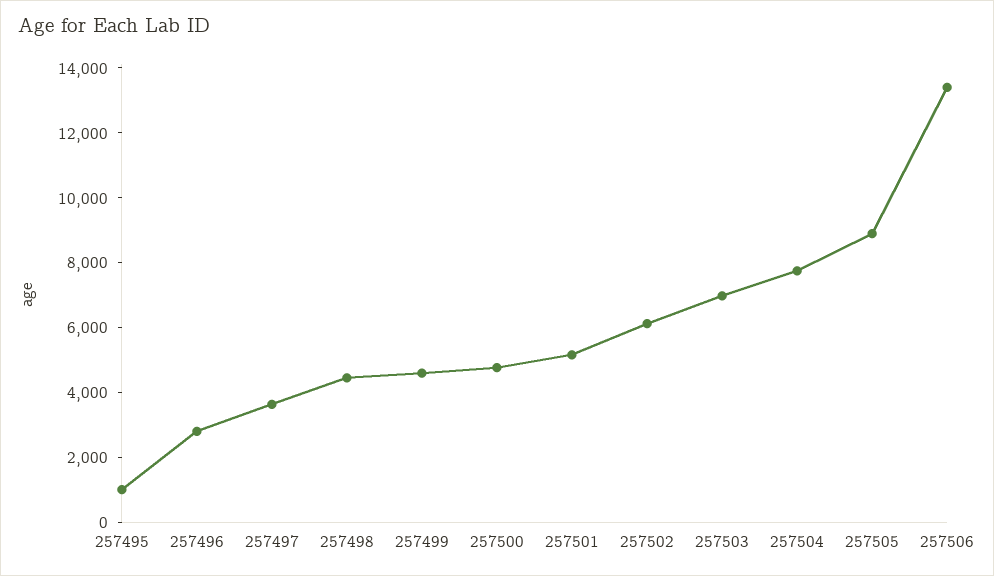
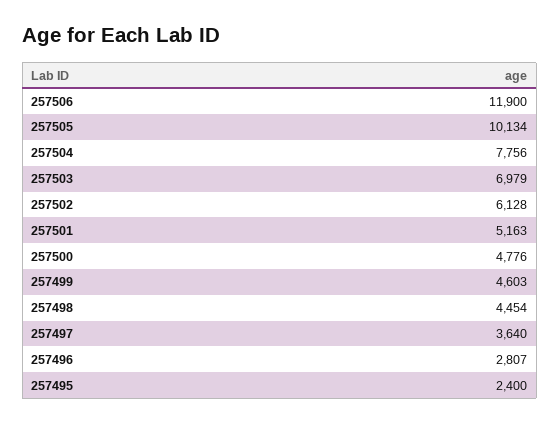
  {
-   "257495": 1000,
+   "257495": 2400,
    "257496": 2807,
    "257497": 3640,
    "257498": 4454,
    "257499": 4603,
    "257500": 4776,
    "257501": 5163,
    "257502": 6128,
    "257503": 6979,
    "257504": 7756,
-   "257505": 9000,
+   "257505": 10134,
-   "257506": 13500
+   "257506": 11900
  }

